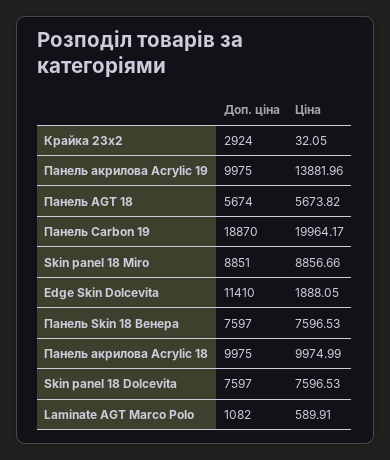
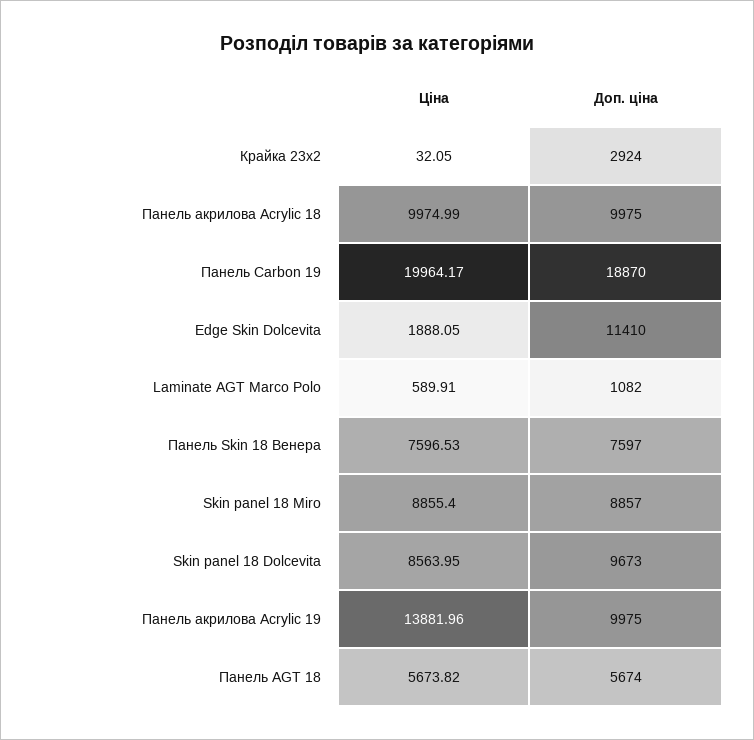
  {
    "Доп. ціна": {
      "Крайка 23x2": 2924,
      "Панель акрилова Acrylic 19": 9975,
      "Панель AGT 18": 5674,
      "Панель Carbon 19": 18870,
-     "Skin panel 18 Miro": 8851,
+     "Skin panel 18 Miro": 8857,
      "Edge Skin Dolcevita": 11410,
      "Панель Skin 18 Венера": 7597,
      "Панель акрилова Acrylic 18": 9975,
-     "Skin panel 18 Dolcevita": 7597,
+     "Skin panel 18 Dolcevita": 9673,
      "Laminate AGT Marco Polo": 1082
    },
    "Ціна": {
      "Крайка 23x2": 32.05,
      "Панель акрилова Acrylic 19": 13881.96,
      "Панель AGT 18": 5673.82,
      "Панель Carbon 19": 19964.17,
-     "Skin panel 18 Miro": 8856.66,
+     "Skin panel 18 Miro": 8855.4,
      "Edge Skin Dolcevita": 1888.05,
      "Панель Skin 18 Венера": 7596.53,
      "Панель акрилова Acrylic 18": 9974.99,
-     "Skin panel 18 Dolcevita": 7596.53,
+     "Skin panel 18 Dolcevita": 8563.95,
      "Laminate AGT Marco Polo": 589.91
    }
  }

